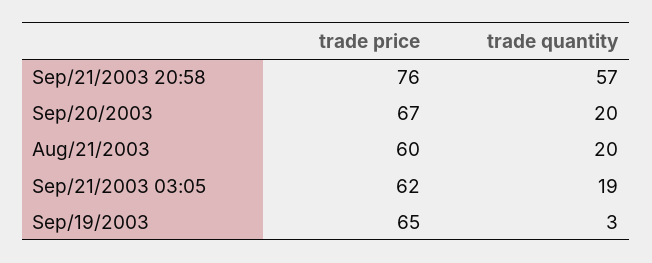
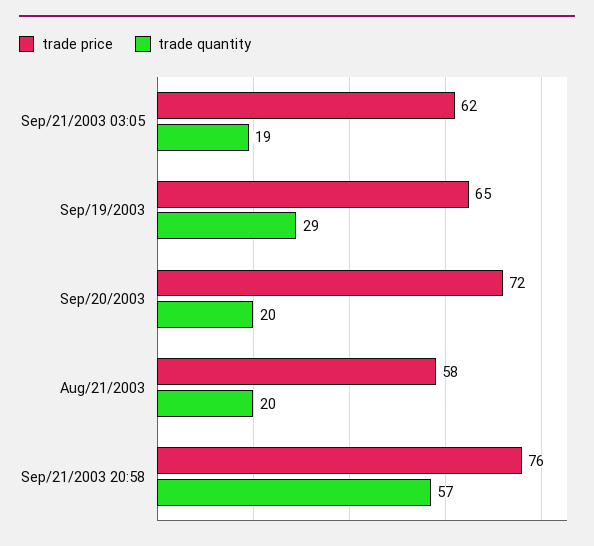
  {
    "trade price": {
      "Sep/21/2003 20:58": 76,
-     "Sep/20/2003": 67,
+     "Sep/20/2003": 72,
-     "Aug/21/2003": 60,
+     "Aug/21/2003": 58,
      "Sep/21/2003 03:05": 62,
      "Sep/19/2003": 65
    },
    "trade quantity": {
      "Sep/21/2003 20:58": 57,
      "Sep/20/2003": 20,
      "Aug/21/2003": 20,
      "Sep/21/2003 03:05": 19,
-     "Sep/19/2003": 3
+     "Sep/19/2003": 29
    }
  }

